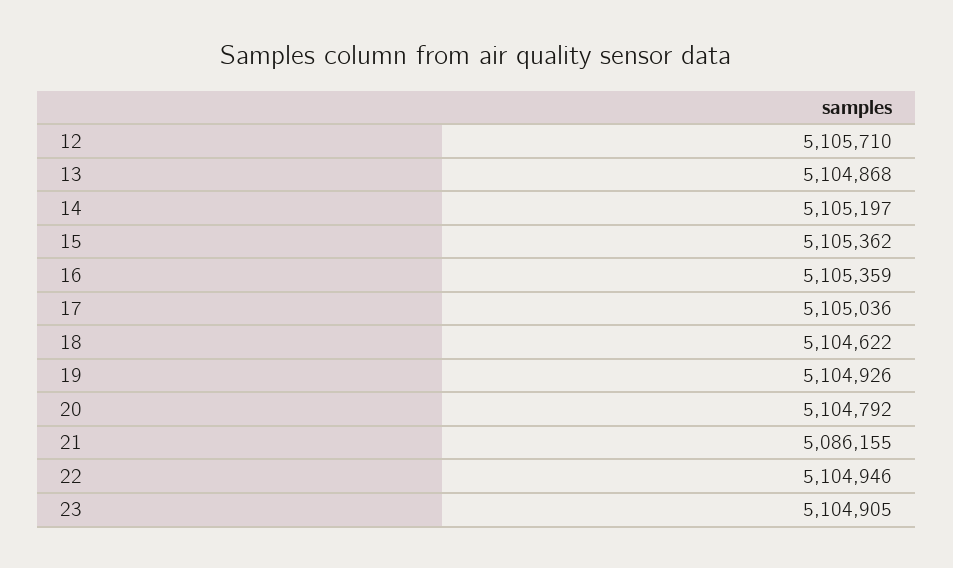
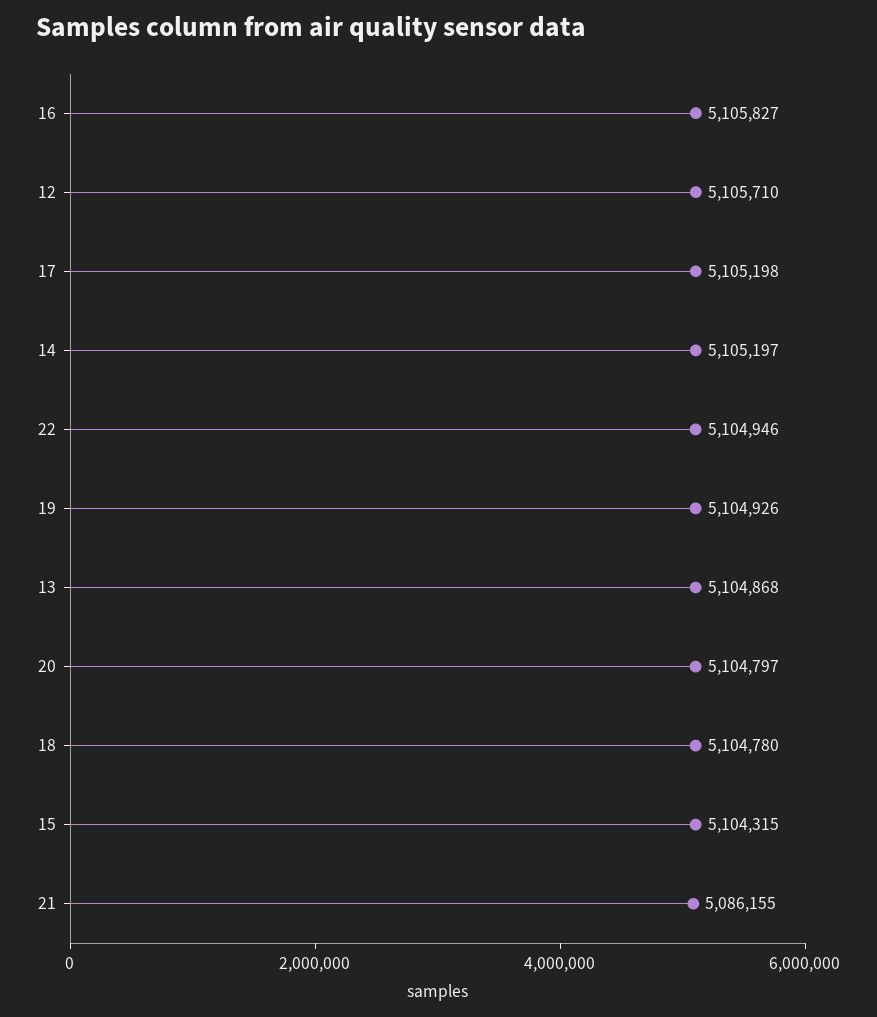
  {
    "12": 5105710,
    "13": 5104868,
    "14": 5105197,
-   "15": 5105362,
+   "15": 5104315,
-   "16": 5105359,
+   "16": 5105827,
-   "17": 5105036,
+   "17": 5105198,
-   "18": 5104622,
+   "18": 5104780,
    "19": 5104926,
-   "20": 5104792,
+   "20": 5104797,
    "21": 5086155,
-   "22": 5104946,
+   "22": 5104946
-   "23": 5104905
  }

